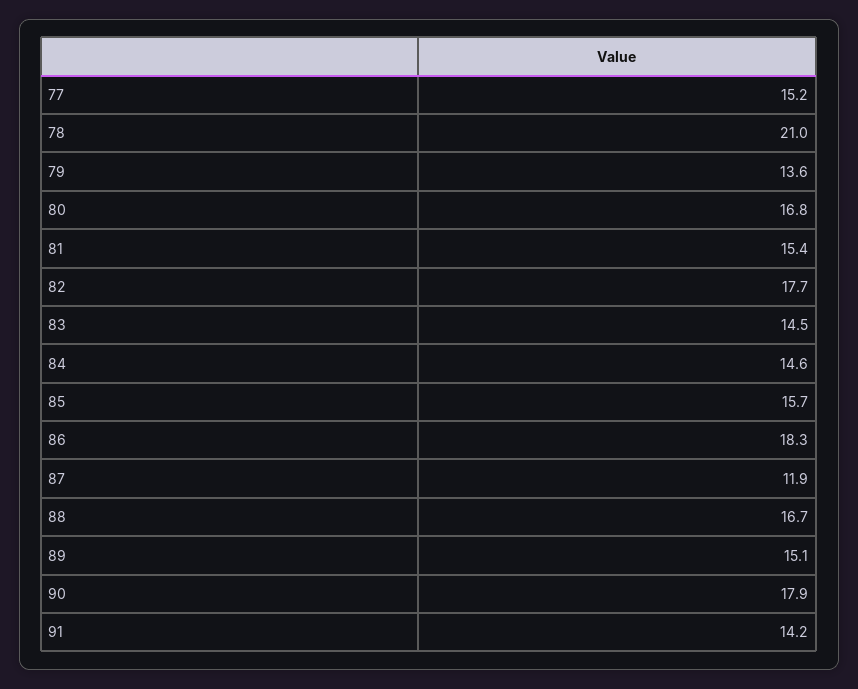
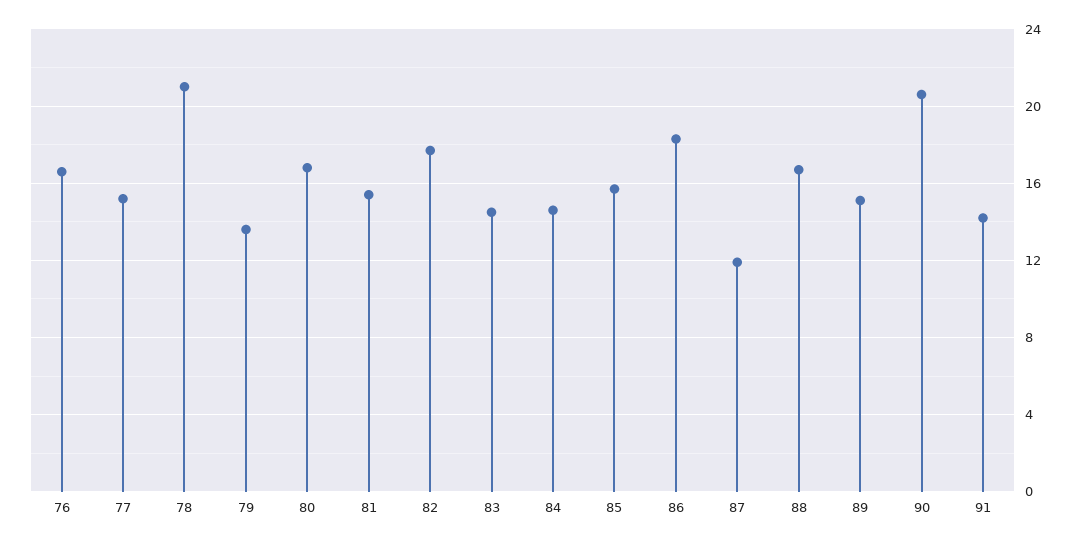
  {
    "77": 15.2,
    "78": 21,
    "79": 13.6,
    "80": 16.8,
    "81": 15.4,
    "82": 17.7,
    "83": 14.5,
    "84": 14.6,
    "85": 15.7,
    "86": 18.3,
    "87": 11.9,
    "88": 16.7,
    "89": 15.1,
-   "90": 17.9,
+   "90": 20.5,
-   "91": 14.2
+   "91": 14.2,
+   "76": 16.5
  }

